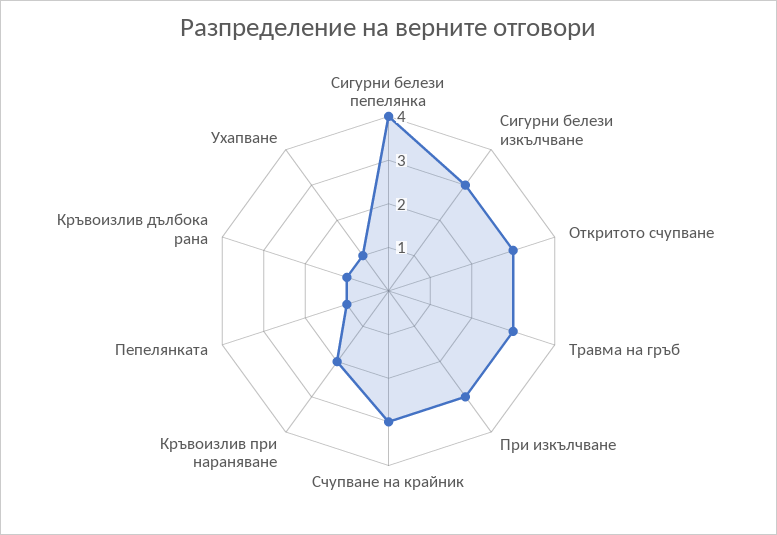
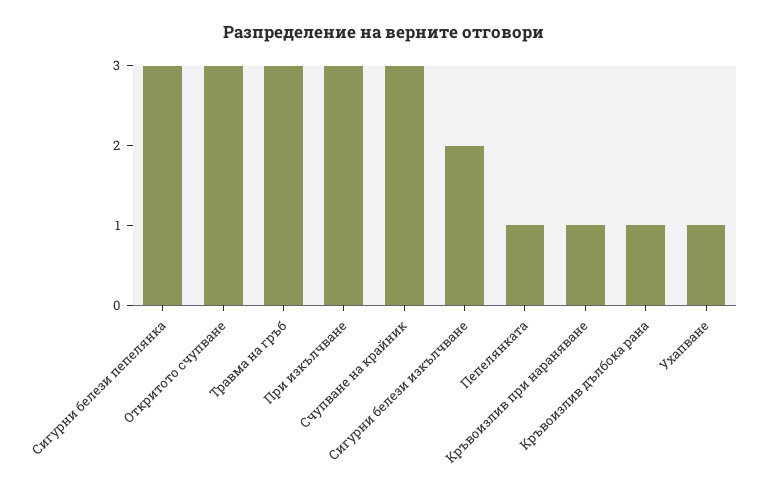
  {
-   "Сигурни белези пепелянка": 4,
+   "Сигурни белези пепелянка": 3,
-   "Сигурни белези изкълчване": 3,
+   "Сигурни белези изкълчване": 2,
    "Откритото счупване": 3,
    "Травма на гръб": 3,
    "При изкълчване": 3,
    "Счупване на крайник": 3,
-   "Кръвоизлив при нараняване": 2,
+   "Кръвоизлив при нараняване": 1,
    "Пепелянката": 1,
    "Кръвоизлив дълбока рана": 1,
    "Ухапване": 1
  }

